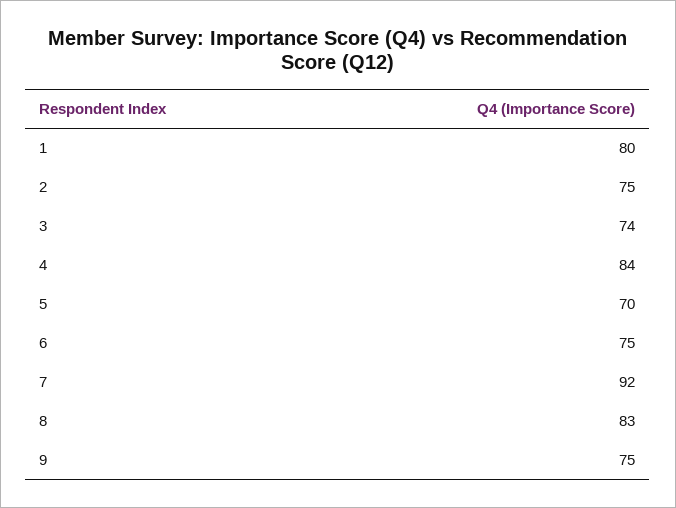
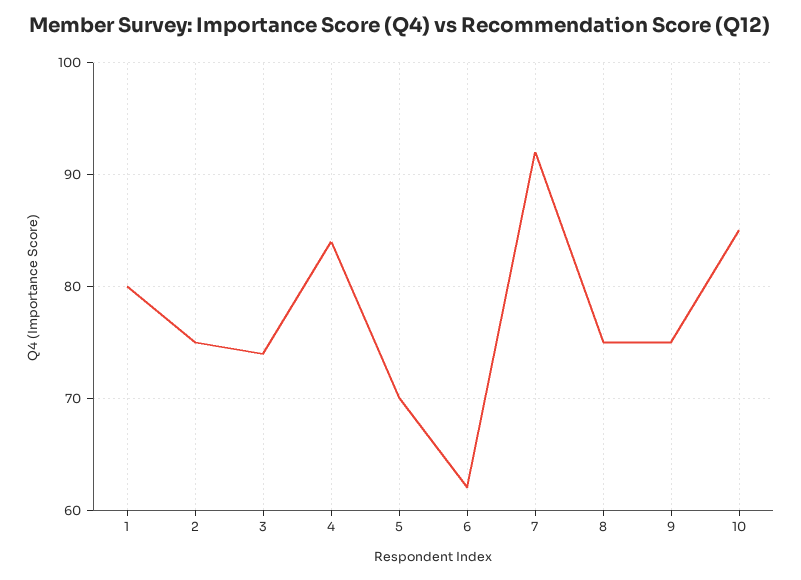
  {
    "1": 80,
    "2": 75,
    "3": 74,
    "4": 84,
    "5": 70,
-   "6": 75,
+   "6": 62,
    "7": 92,
-   "8": 83,
+   "8": 75,
-   "9": 75
+   "9": 75,
+   "10": 85
  }

